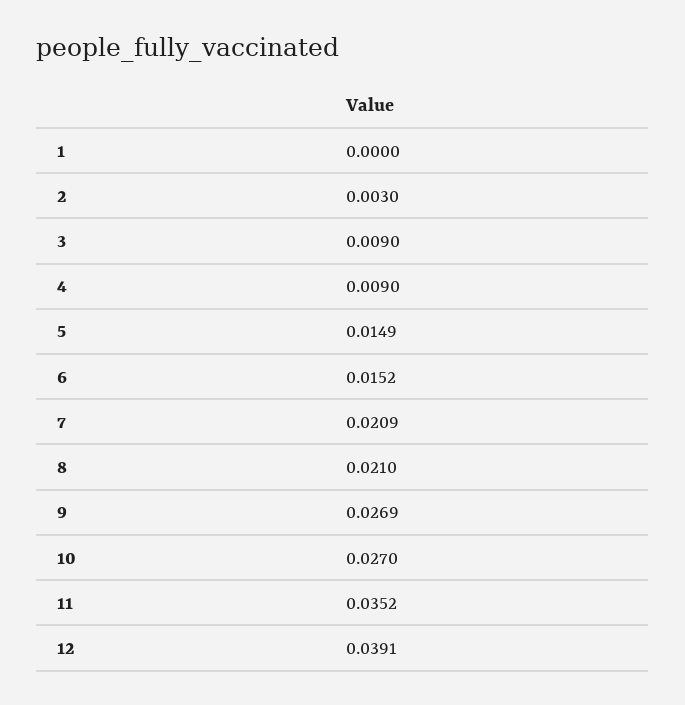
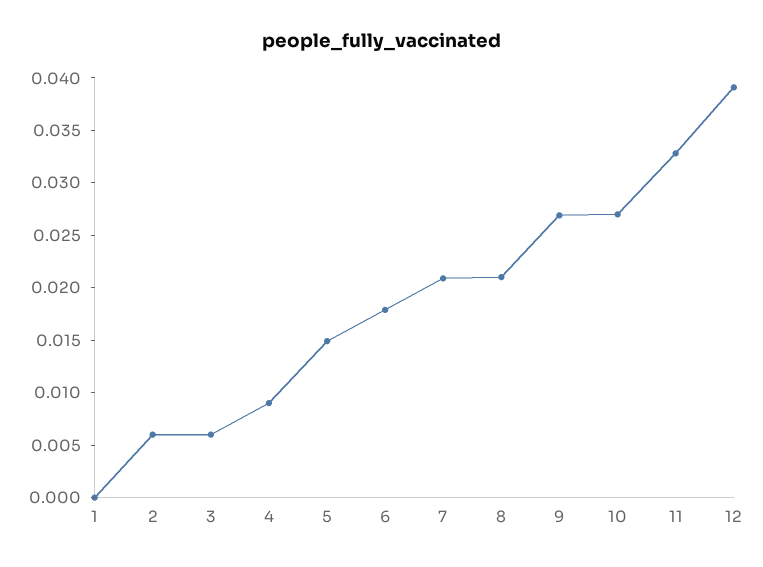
  {
    "1": 0,
-   "2": 0.003,
+   "2": 0.006,
-   "3": 0.009,
+   "3": 0.006,
    "4": 0.009,
    "5": 0.0149,
-   "6": 0.0152,
+   "6": 0.018,
    "7": 0.0209,
    "8": 0.021,
    "9": 0.0269,
    "10": 0.027,
-   "11": 0.0352,
+   "11": 0.033,
    "12": 0.0391
  }

